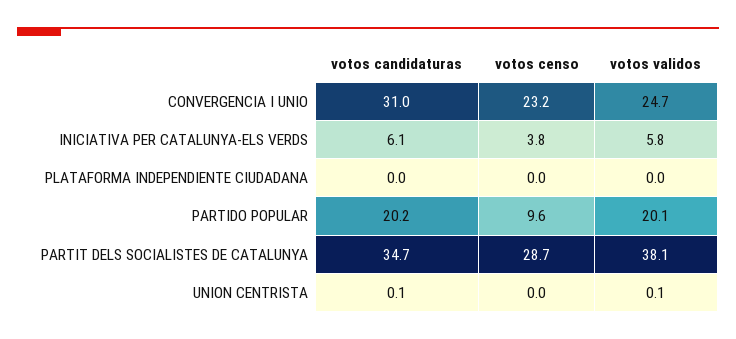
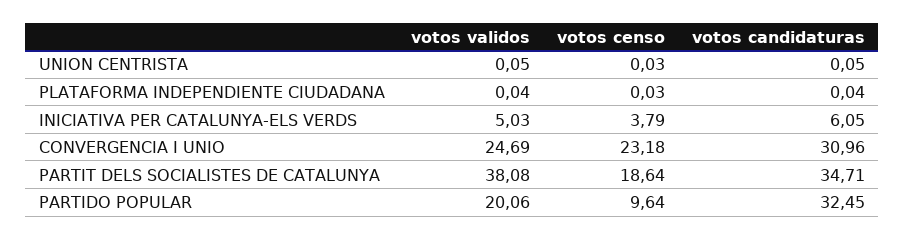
  {
    "votos candidaturas": {
      "CONVERGENCIA I UNIO": 30.96,
      "INICIATIVA PER CATALUNYA-ELS VERDS": 6.05,
      "PLATAFORMA INDEPENDIENTE CIUDADANA": 0.04,
-     "PARTIDO POPULAR": 20.2,
+     "PARTIDO POPULAR": 32.45,
      "PARTIT DELS SOCIALISTES DE CATALUNYA": 34.71,
      "UNION CENTRISTA": 0.05
    },
    "votos censo": {
      "CONVERGENCIA I UNIO": 23.18,
      "INICIATIVA PER CATALUNYA-ELS VERDS": 3.79,
      "PLATAFORMA INDEPENDIENTE CIUDADANA": 0.03,
      "PARTIDO POPULAR": 9.64,
-     "PARTIT DELS SOCIALISTES DE CATALUNYA": 28.7,
+     "PARTIT DELS SOCIALISTES DE CATALUNYA": 18.64,
      "UNION CENTRISTA": 0.03
    },
    "votos validos": {
      "CONVERGENCIA I UNIO": 24.69,
-     "INICIATIVA PER CATALUNYA-ELS VERDS": 5.8,
+     "INICIATIVA PER CATALUNYA-ELS VERDS": 5.03,
      "PLATAFORMA INDEPENDIENTE CIUDADANA": 0.04,
      "PARTIDO POPULAR": 20.06,
      "PARTIT DELS SOCIALISTES DE CATALUNYA": 38.08,
      "UNION CENTRISTA": 0.05
    }
  }

